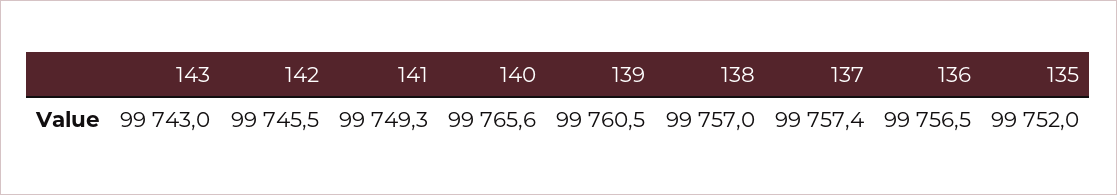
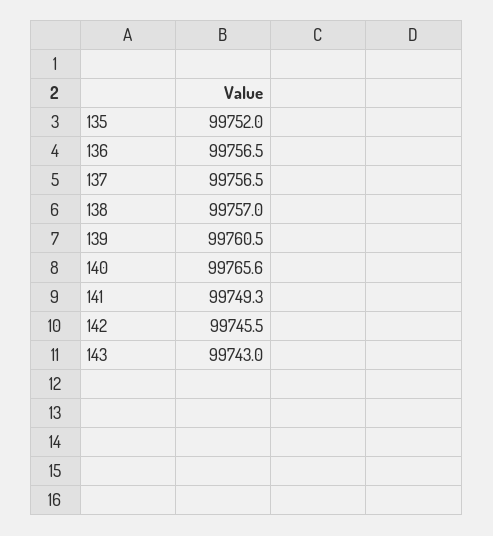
  {
    "143": 99743,
    "142": 99745.5,
    "141": 99749.3,
    "140": 99765.6,
    "139": 99760.5,
    "138": 99757,
-   "137": 99757.4,
+   "137": 99756.5,
    "136": 99756.5,
    "135": 99752
  }

